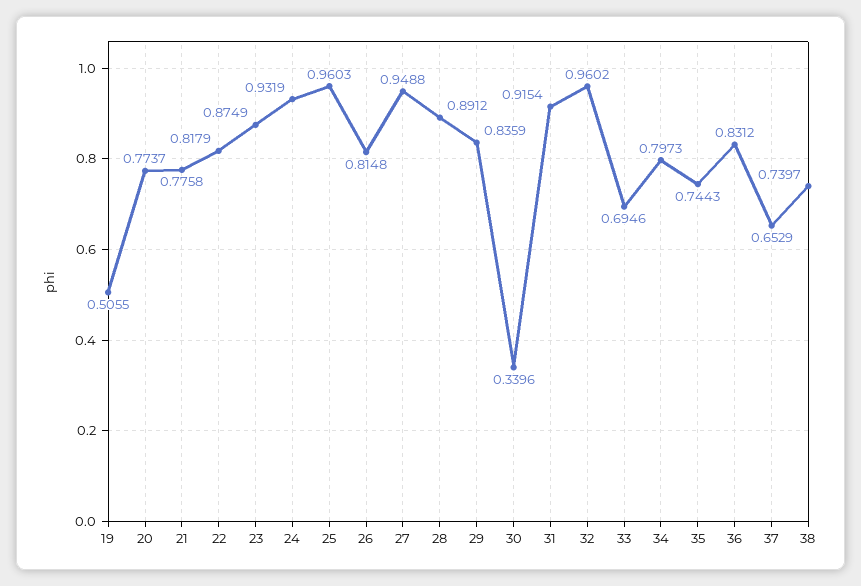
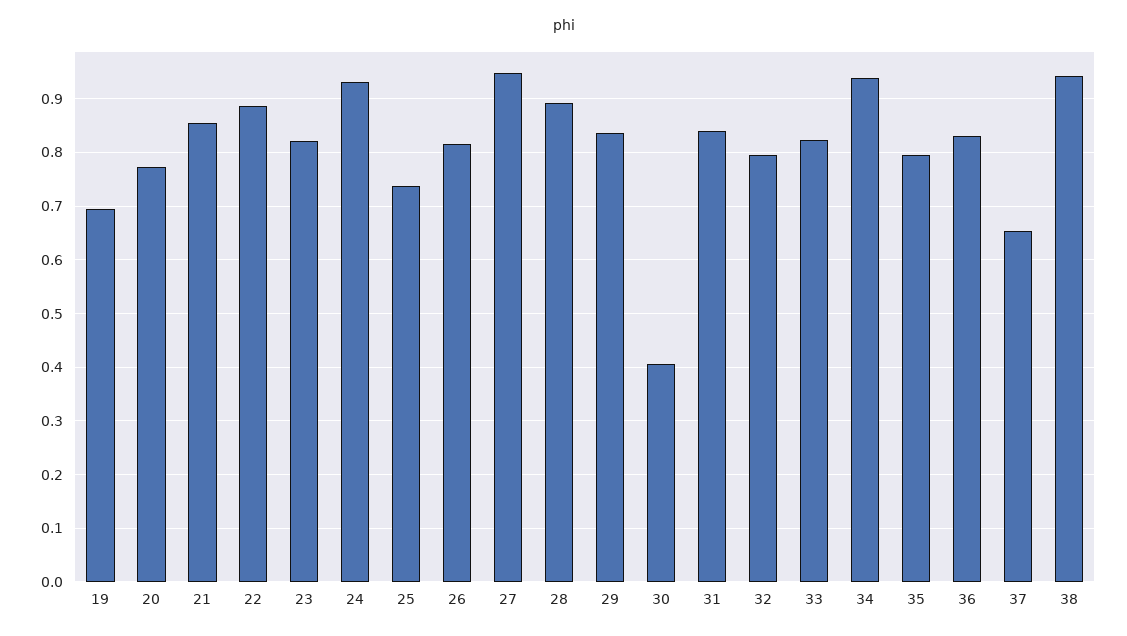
  {
-   "19": 0.5055,
+   "19": 0.7,
    "20": 0.7737,
-   "21": 0.7758,
+   "21": 0.86,
-   "22": 0.8179,
+   "22": 0.88,
-   "23": 0.8749,
+   "23": 0.82,
    "24": 0.9319,
-   "25": 0.9603,
+   "25": 0.74,
    "26": 0.8148,
    "27": 0.9488,
    "28": 0.8912,
    "29": 0.8359,
-   "30": 0.3396,
+   "30": 0.4,
-   "31": 0.9154,
+   "31": 0.84,
-   "32": 0.9602,
+   "32": 0.8,
-   "33": 0.6946,
+   "33": 0.82,
-   "34": 0.7973,
+   "34": 0.94,
-   "35": 0.7443,
+   "35": 0.8,
    "36": 0.8312,
    "37": 0.6529,
-   "38": 0.7397
+   "38": 0.94
  }

